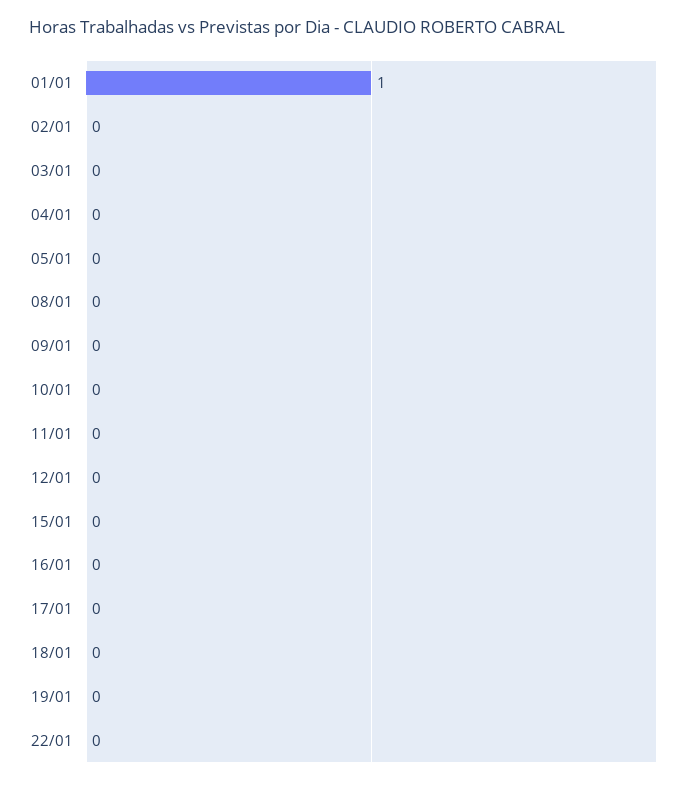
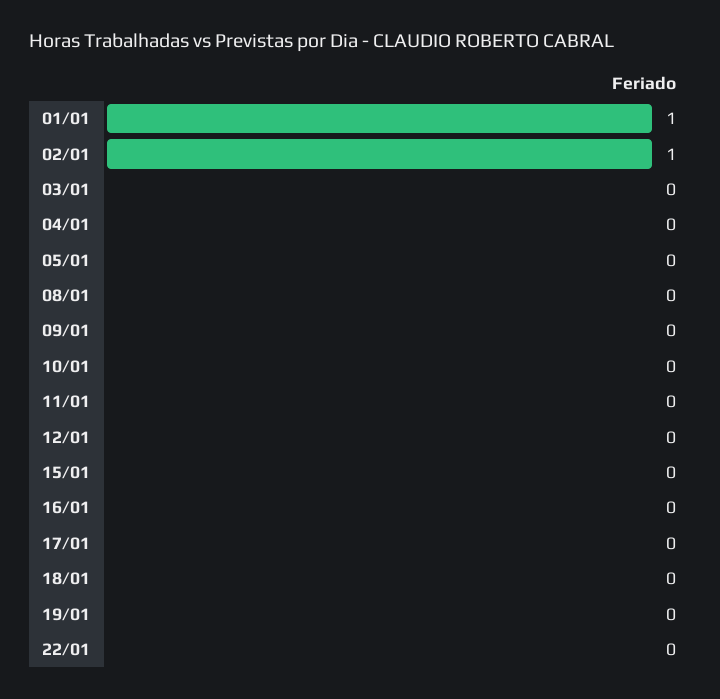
  {
    "01/01": 1,
-   "02/01": 0,
+   "02/01": 1,
    "03/01": 0,
    "04/01": 0,
    "05/01": 0,
    "08/01": 0,
    "09/01": 0,
    "10/01": 0,
    "11/01": 0,
    "12/01": 0,
    "15/01": 0,
    "16/01": 0,
    "17/01": 0,
    "18/01": 0,
    "19/01": 0,
    "22/01": 0
  }

